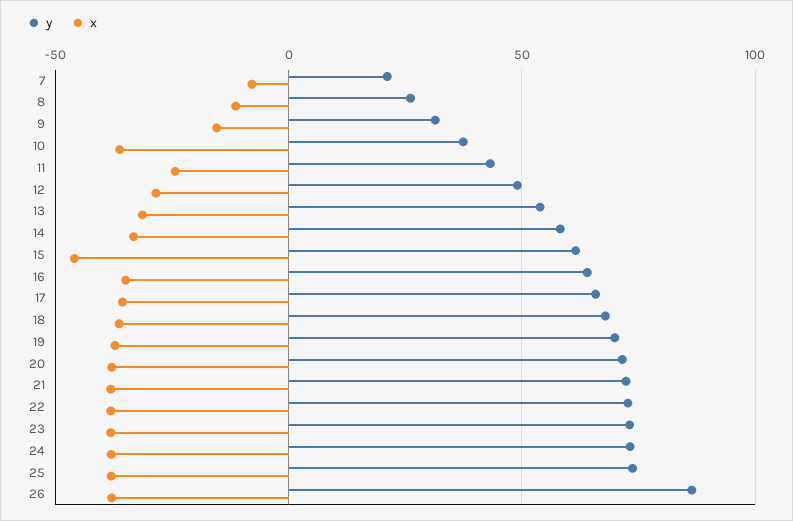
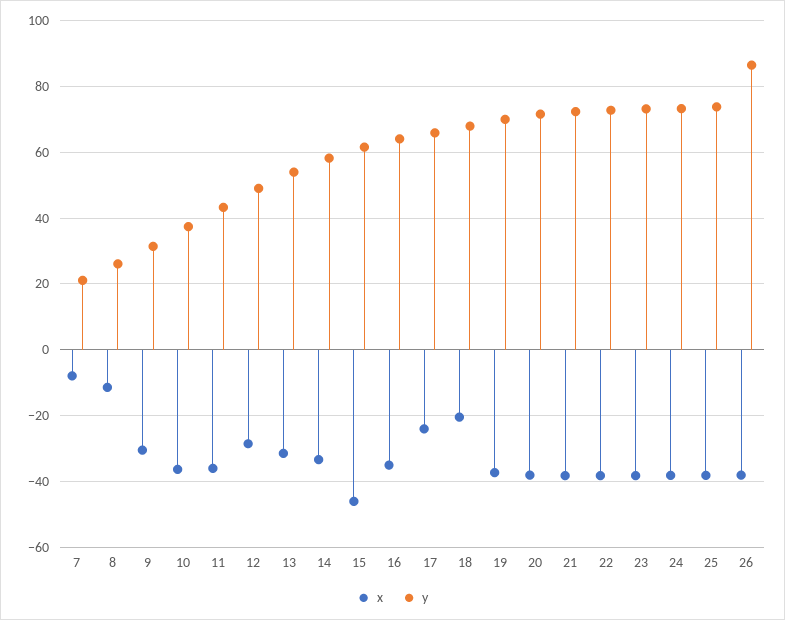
  {
    "y": {
      "7": 22,
      "8": 26,
      "9": 32,
      "10": 38,
      "11": 44,
      "12": 50,
      "13": 54,
      "14": 58,
      "15": 62,
      "16": 64,
      "17": 66,
      "18": 68,
      "19": 70,
      "20": 72,
      "21": 72,
      "22": 72,
      "23": 74,
      "24": 74,
      "25": 74,
      "26": 86
    },
    "x": {
      "7": -8,
      "8": -12,
-     "9": -15,
+     "9": -30,
      "10": -36,
-     "11": -25,
+     "11": -36,
      "12": -28,
      "13": -32,
      "14": -34,
      "15": -46,
      "16": -36,
-     "17": -35,
+     "17": -24,
-     "18": -35,
+     "18": -20,
      "19": -38,
      "20": -38,
      "21": -38,
      "22": -38,
      "23": -38,
      "24": -38,
      "25": -38,
      "26": -38
    }
  }

